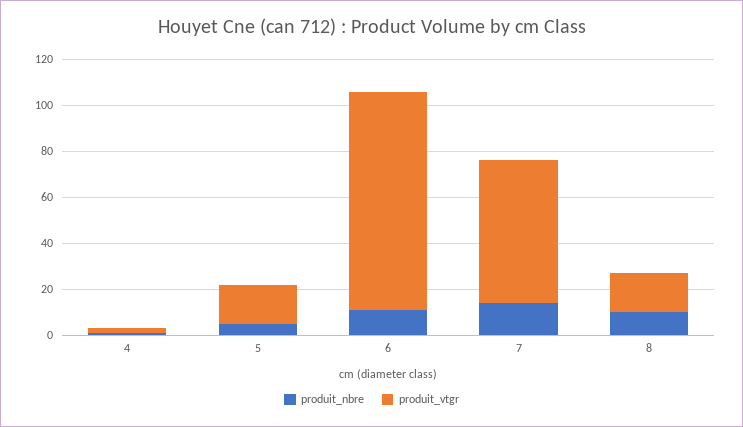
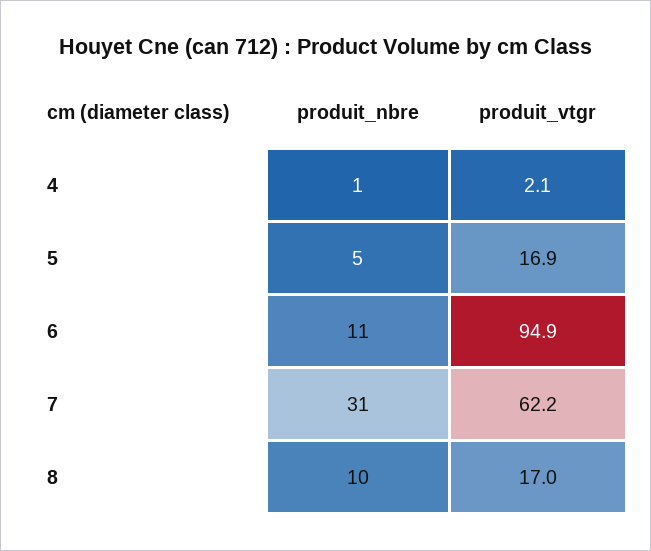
  {
    "produit_nbre": {
      "4": 1,
      "5": 5,
      "6": 11,
-     "7": 15,
+     "7": 31,
      "8": 10
    },
    "produit_vtgr": {
      "4": 2.1,
      "5": 16.9,
      "6": 94.9,
      "7": 62.2,
      "8": 17
    }
  }

